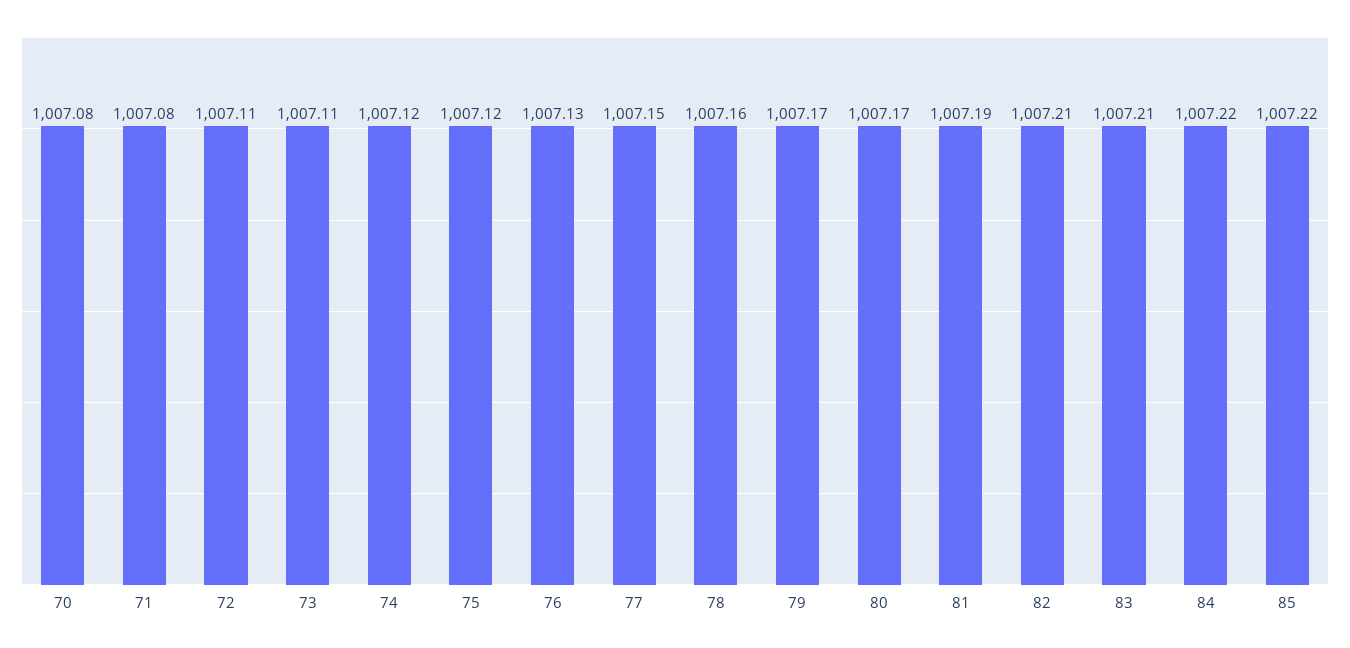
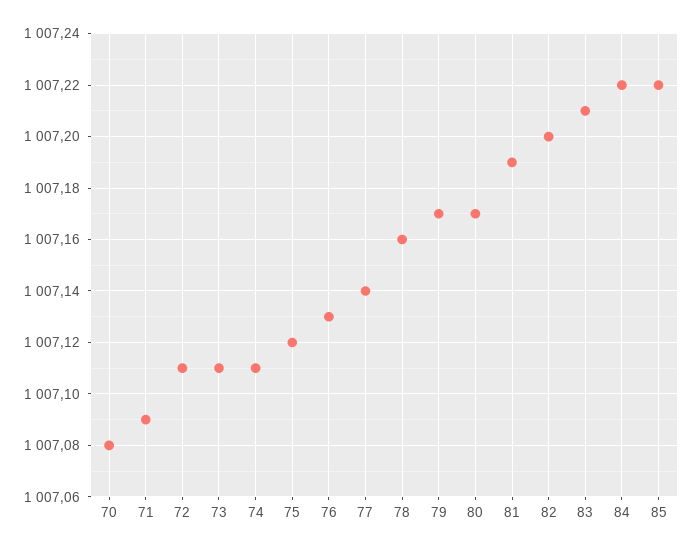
  {
    "70": 1007.08,
-   "71": 1007.08,
+   "71": 1007.09,
    "72": 1007.11,
    "73": 1007.11,
-   "74": 1007.12,
+   "74": 1007.11,
    "75": 1007.12,
    "76": 1007.13,
-   "77": 1007.15,
+   "77": 1007.14,
    "78": 1007.16,
    "79": 1007.17,
    "80": 1007.17,
    "81": 1007.19,
-   "82": 1007.21,
+   "82": 1007.2,
    "83": 1007.21,
    "84": 1007.22,
    "85": 1007.22
  }

